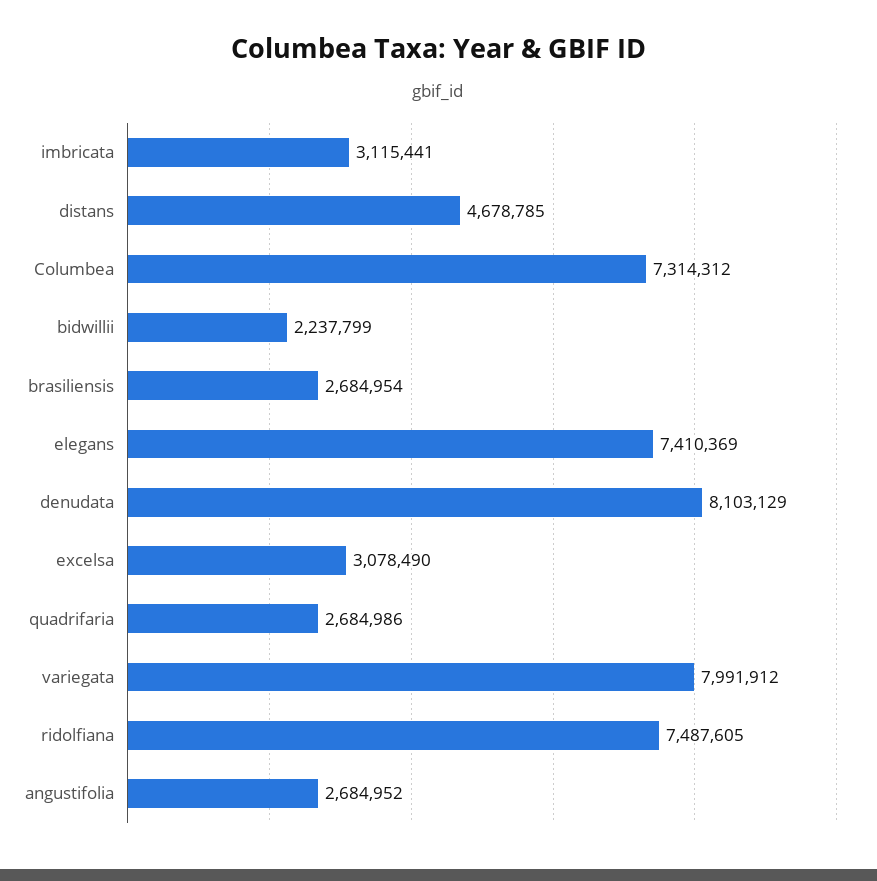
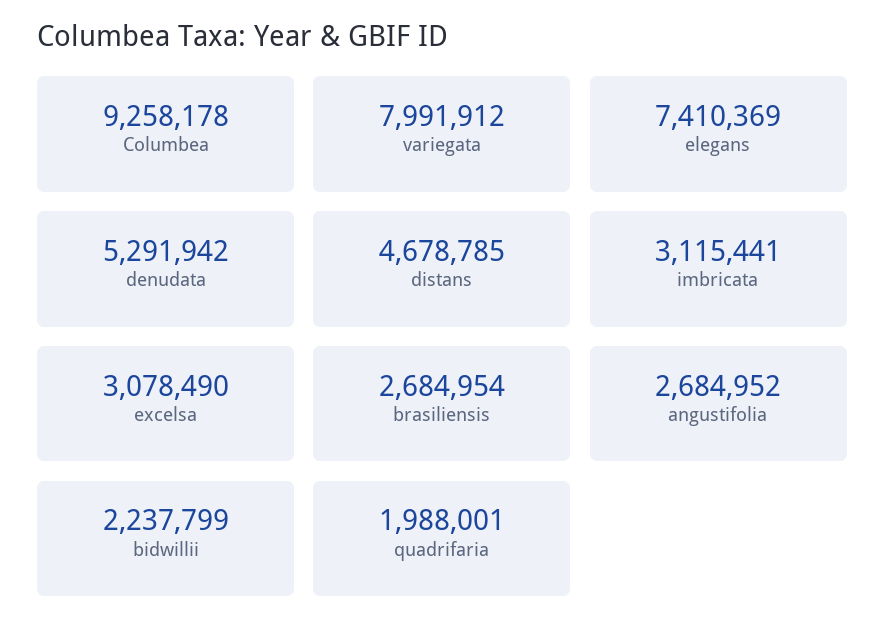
  {
    "imbricata": 3115441,
    "distans": 4678785,
-   "Columbea": 7314312,
+   "Columbea": 9258178,
    "bidwillii": 2237799,
    "brasiliensis": 2684954,
    "elegans": 7410369,
-   "denudata": 8103129,
+   "denudata": 5291942,
    "excelsa": 3078490,
-   "quadrifaria": 2684986,
+   "quadrifaria": 1988001,
    "variegata": 7991912,
-   "ridolfiana": 7487605,
    "angustifolia": 2684952
  }

